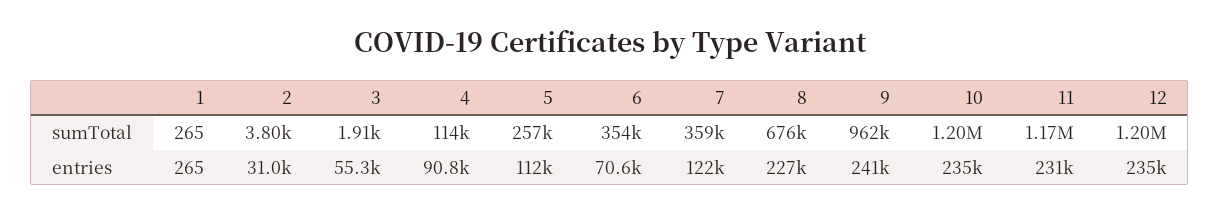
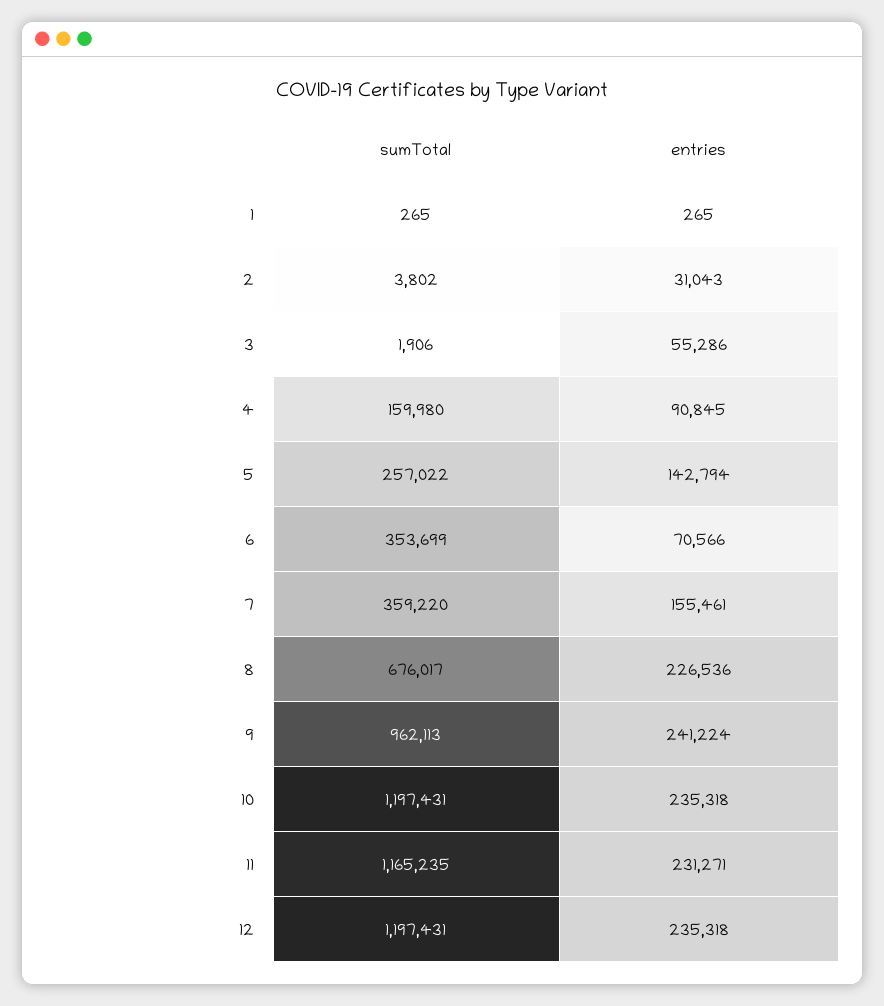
  {
    "1": {
      "sumTotal": 265,
      "entries": 265
    },
    "2": {
      "sumTotal": 3802,
      "entries": 31043
    },
    "3": {
      "sumTotal": 1906,
      "entries": 55286
    },
    "4": {
-     "sumTotal": 114000,
+     "sumTotal": 159980,
      "entries": 90845
    },
    "5": {
      "sumTotal": 257022,
-     "entries": 112000
+     "entries": 142794
    },
    "6": {
      "sumTotal": 353699,
      "entries": 70566
    },
    "7": {
      "sumTotal": 359220,
-     "entries": 122000
+     "entries": 155461
    },
    "8": {
      "sumTotal": 676017,
      "entries": 226536
    },
    "9": {
      "sumTotal": 962113,
      "entries": 241224
    },
    "10": {
      "sumTotal": 1197431,
      "entries": 235318
    },
    "11": {
      "sumTotal": 1165235,
      "entries": 231271
    },
    "12": {
      "sumTotal": 1197431,
      "entries": 235318
    }
  }

